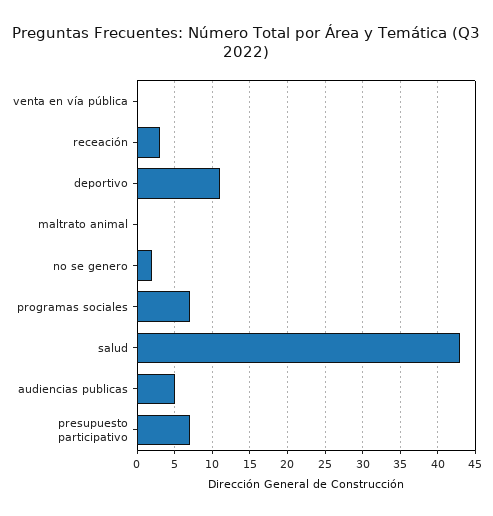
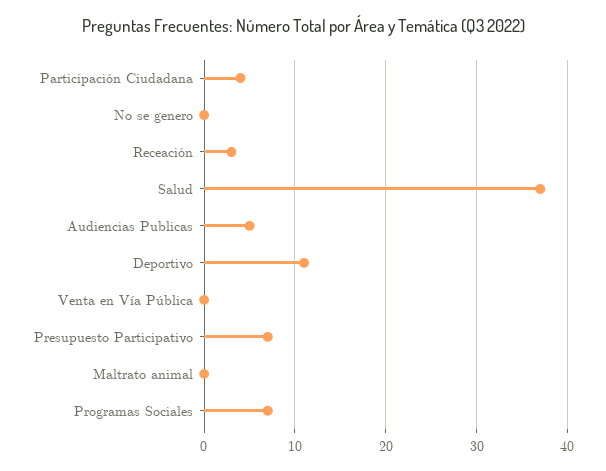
  {
    "venta en vía pública": 0,
    "receación": 3,
    "deportivo": 11,
    "maltrato animal": 0,
-   "no se genero": 2,
+   "no se genero": 0,
    "programas sociales": 7,
-   "salud": 43,
+   "salud": 37,
    "audiencias publicas": 5,
-   "presupuesto participativo": 7
+   "presupuesto participativo": 7,
+   "Participación Ciudadana": 4
  }

